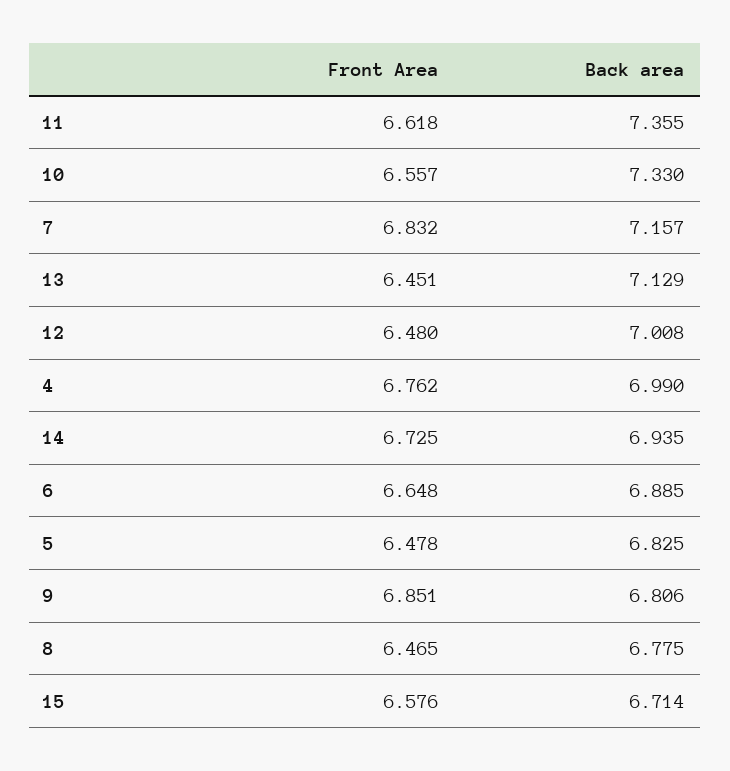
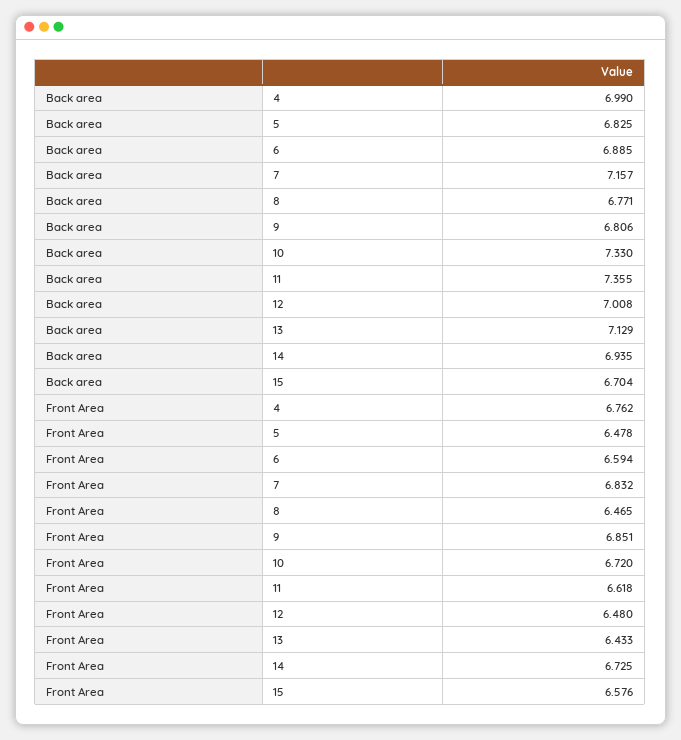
  {
    "Front Area": {
      "11": 6.618,
-     "10": 6.557,
+     "10": 6.72,
      "7": 6.832,
-     "13": 6.451,
+     "13": 6.433,
      "12": 6.48,
      "4": 6.762,
      "14": 6.725,
-     "6": 6.648,
+     "6": 6.594,
      "5": 6.478,
      "9": 6.851,
      "8": 6.465,
      "15": 6.576
    },
    "Back area": {
      "11": 7.355,
      "10": 7.33,
      "7": 7.157,
      "13": 7.129,
      "12": 7.008,
      "4": 6.99,
      "14": 6.935,
      "6": 6.885,
      "5": 6.825,
      "9": 6.806,
-     "8": 6.775,
+     "8": 6.771,
-     "15": 6.714
+     "15": 6.704
    }
  }

